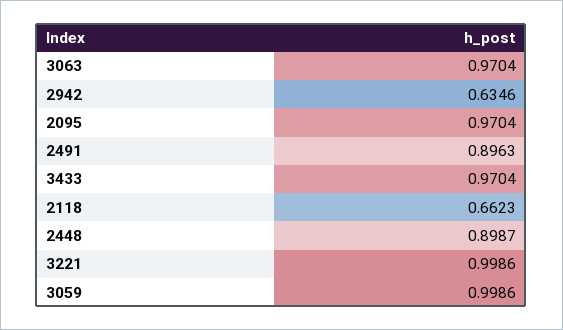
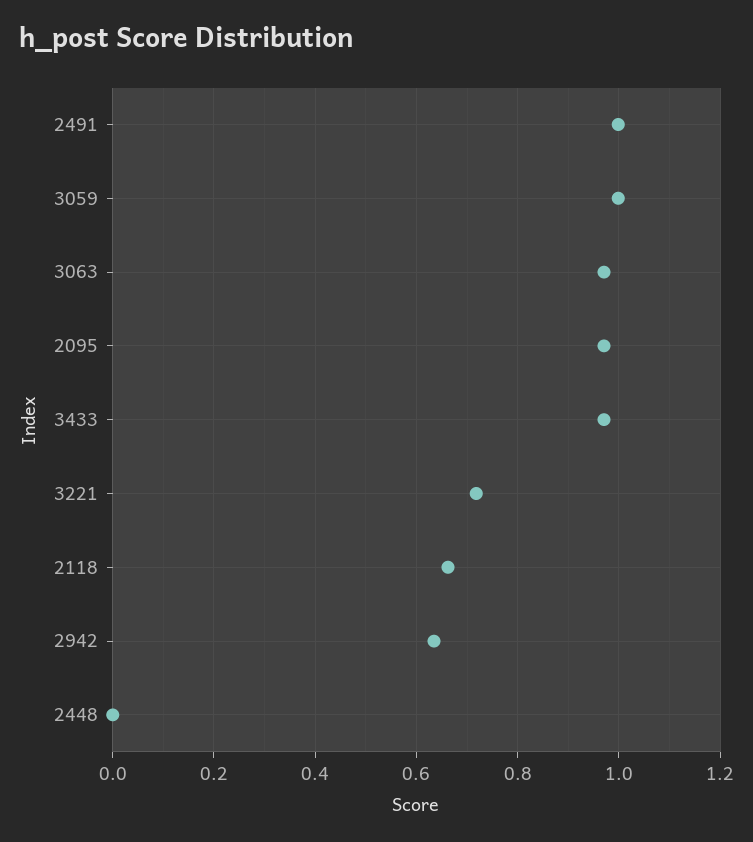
  {
    "3063": 0.9704,
    "2942": 0.6346,
    "2095": 0.9704,
-   "2491": 0.8963,
+   "2491": 1,
    "3433": 0.9704,
    "2118": 0.6623,
-   "2448": 0.8987,
+   "2448": 0,
-   "3221": 0.9986,
+   "3221": 0.72,
    "3059": 0.9986
  }

